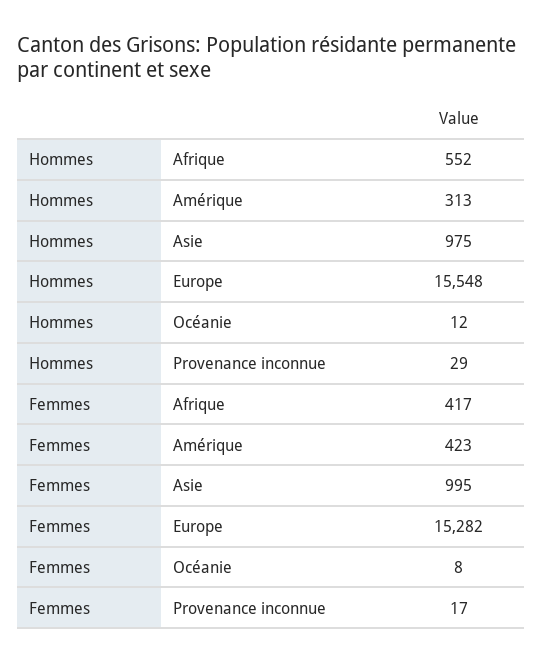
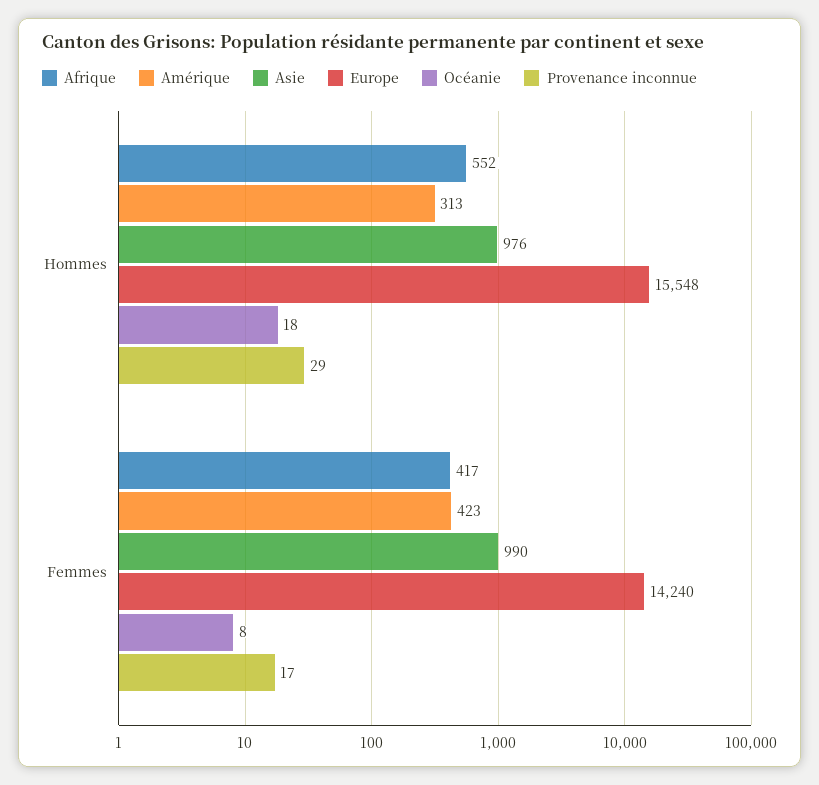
  {
    "Afrique": {
      "Hommes": 552,
      "Femmes": 417
    },
    "Amérique": {
      "Hommes": 313,
      "Femmes": 423
    },
    "Asie": {
-     "Hommes": 975,
+     "Hommes": 976,
-     "Femmes": 995
+     "Femmes": 990
    },
    "Europe": {
      "Hommes": 15548,
-     "Femmes": 15282
+     "Femmes": 14240
    },
    "Océanie": {
-     "Hommes": 12,
+     "Hommes": 18,
      "Femmes": 8
    },
    "Provenance inconnue": {
      "Hommes": 29,
      "Femmes": 17
    }
  }

